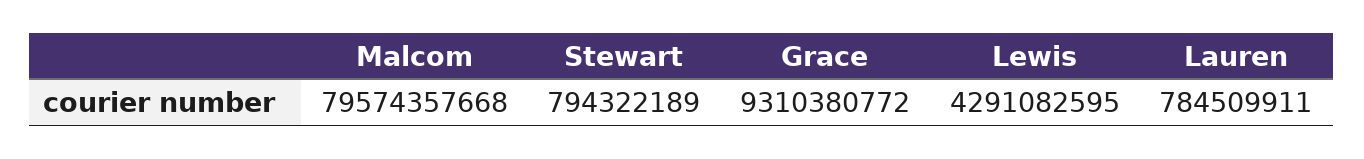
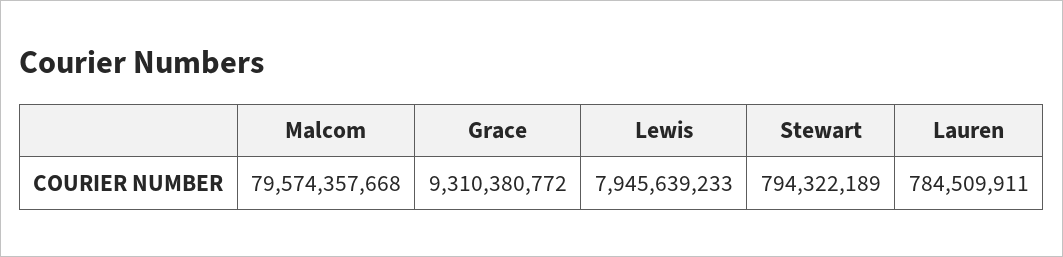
  {
    "Malcom": 79574357668,
    "Stewart": 794322189,
    "Grace": 9310380772,
-   "Lewis": 4291082595,
+   "Lewis": 7945639233,
    "Lauren": 784509911
  }

